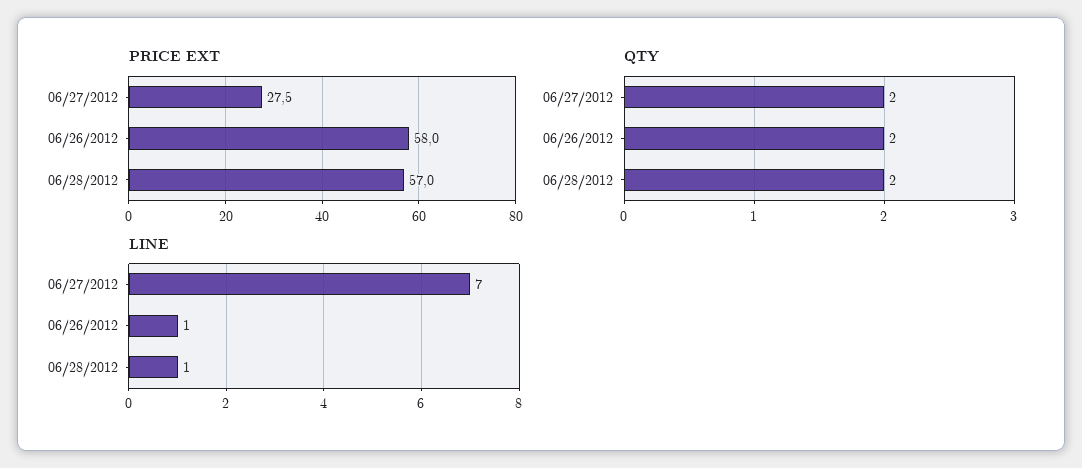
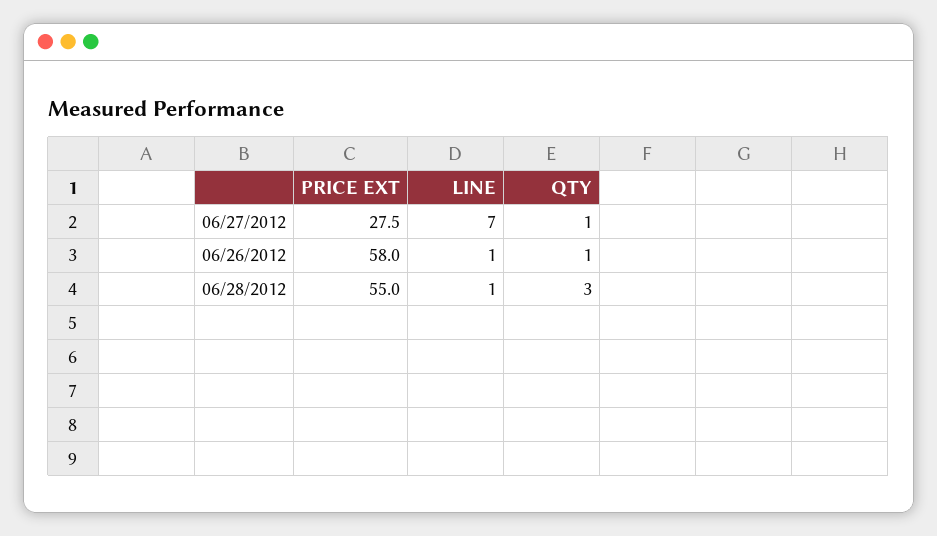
  {
    "PRICE EXT": {
      "06/27/2012": 27.5,
      "06/26/2012": 58,
-     "06/28/2012": 57
+     "06/28/2012": 55
    },
    "QTY": {
-     "06/27/2012": 2,
+     "06/27/2012": 1,
-     "06/26/2012": 2,
+     "06/26/2012": 1,
-     "06/28/2012": 2
+     "06/28/2012": 3
    },
    "LINE": {
      "06/27/2012": 7,
      "06/26/2012": 1,
      "06/28/2012": 1
    }
  }

